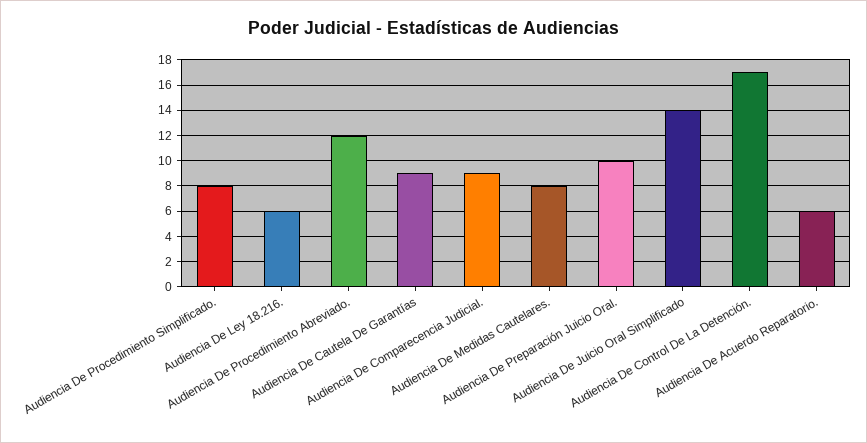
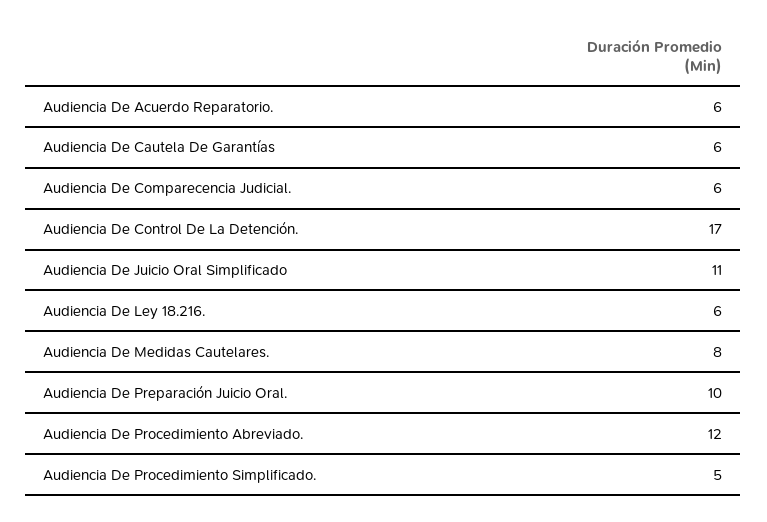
  {
-   "Audiencia De Procedimiento Simplificado.": 8,
+   "Audiencia De Procedimiento Simplificado.": 5,
    "Audiencia De Ley 18.216.": 6,
    "Audiencia De Procedimiento Abreviado.": 12,
-   "Audiencia De Cautela De Garantías": 9,
+   "Audiencia De Cautela De Garantías": 6,
-   "Audiencia De Comparecencia Judicial.": 9,
+   "Audiencia De Comparecencia Judicial.": 6,
    "Audiencia De Medidas Cautelares.": 8,
    "Audiencia De Preparación Juicio Oral.": 10,
-   "Audiencia De Juicio Oral Simplificado": 14,
+   "Audiencia De Juicio Oral Simplificado": 11,
    "Audiencia De Control De La Detención.": 17,
    "Audiencia De Acuerdo Reparatorio.": 6
  }

